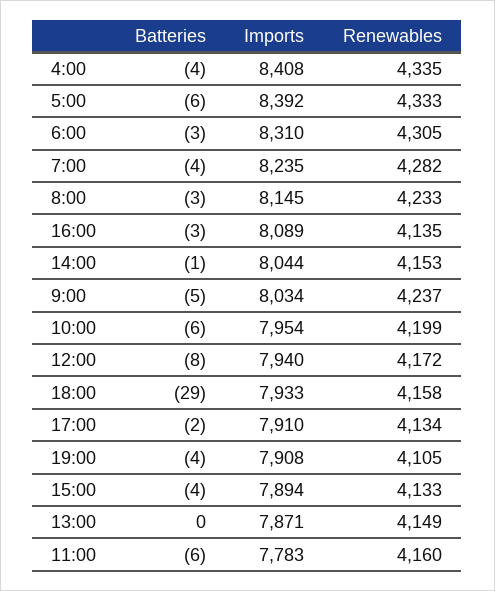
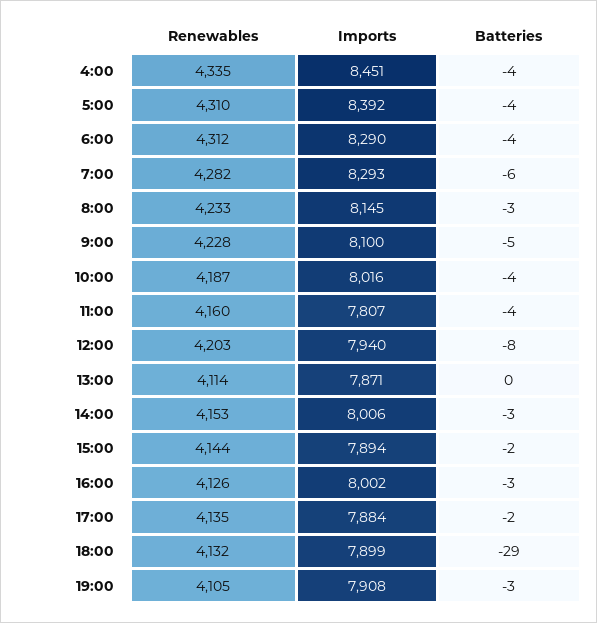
  {
    "Batteries": {
      "4:00": -4,
-     "5:00": -6,
+     "5:00": -4,
-     "6:00": -3,
+     "6:00": -4,
-     "7:00": -4,
+     "7:00": -6,
      "8:00": -3,
      "16:00": -3,
-     "14:00": -1,
+     "14:00": -3,
      "9:00": -5,
-     "10:00": -6,
+     "10:00": -4,
      "12:00": -8,
      "18:00": -29,
      "17:00": -2,
-     "19:00": -4,
+     "19:00": -3,
-     "15:00": -4,
+     "15:00": -2,
      "13:00": 0,
-     "11:00": -6
+     "11:00": -4
    },
    "Imports": {
-     "4:00": 8408,
+     "4:00": 8451,
      "5:00": 8392,
-     "6:00": 8310,
+     "6:00": 8290,
-     "7:00": 8235,
+     "7:00": 8293,
      "8:00": 8145,
-     "16:00": 8089,
+     "16:00": 8002,
-     "14:00": 8044,
+     "14:00": 8006,
-     "9:00": 8034,
+     "9:00": 8100,
-     "10:00": 7954,
+     "10:00": 8016,
      "12:00": 7940,
-     "18:00": 7933,
+     "18:00": 7899,
-     "17:00": 7910,
+     "17:00": 7884,
      "19:00": 7908,
      "15:00": 7894,
      "13:00": 7871,
-     "11:00": 7783
+     "11:00": 7807
    },
    "Renewables": {
      "4:00": 4335,
-     "5:00": 4333,
+     "5:00": 4310,
-     "6:00": 4305,
+     "6:00": 4312,
      "7:00": 4282,
      "8:00": 4233,
-     "16:00": 4135,
+     "16:00": 4126,
      "14:00": 4153,
-     "9:00": 4237,
+     "9:00": 4228,
-     "10:00": 4199,
+     "10:00": 4187,
-     "12:00": 4172,
+     "12:00": 4203,
-     "18:00": 4158,
+     "18:00": 4132,
-     "17:00": 4134,
+     "17:00": 4135,
      "19:00": 4105,
-     "15:00": 4133,
+     "15:00": 4144,
-     "13:00": 4149,
+     "13:00": 4114,
      "11:00": 4160
    }
  }

